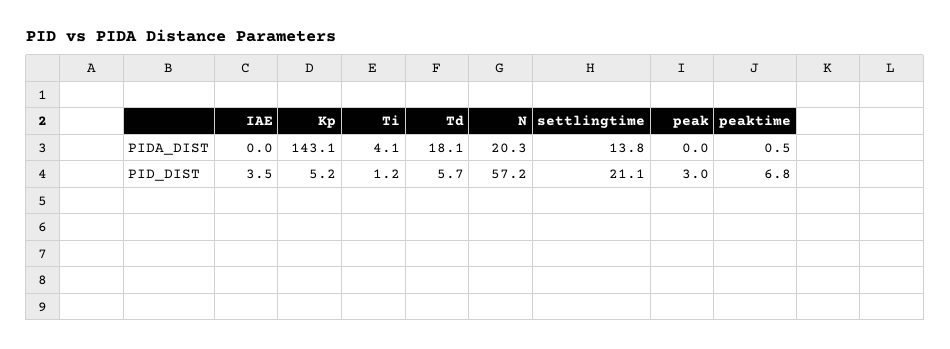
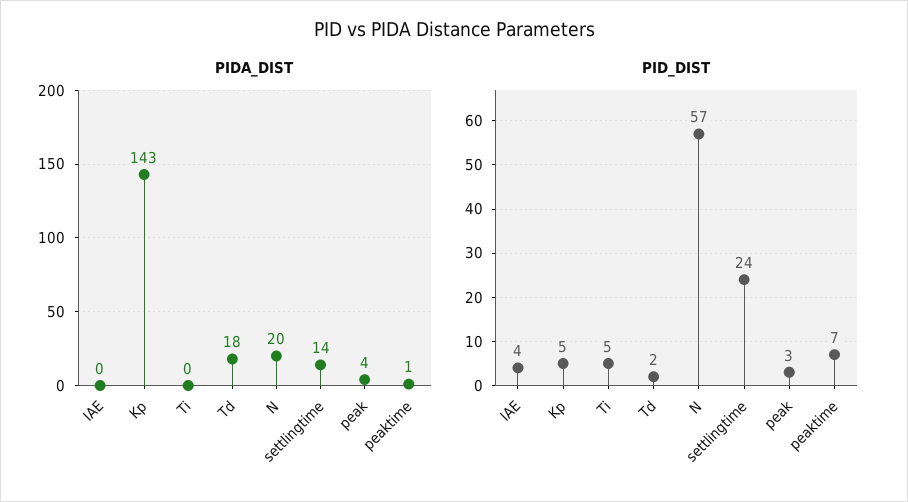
  {
    "PIDA_DIST": {
      "IAE": 0,
      "Kp": 143.1,
-     "Ti": 4.1,
+     "Ti": 0,
      "Td": 18.1,
      "N": 20.3,
      "settlingtime": 13.8,
-     "peak": 0,
+     "peak": 4,
      "peaktime": 0.5
    },
    "PID_DIST": {
      "IAE": 3.5,
      "Kp": 5.2,
-     "Ti": 1.2,
+     "Ti": 5,
-     "Td": 5.7,
+     "Td": 2,
      "N": 57.2,
-     "settlingtime": 21.1,
+     "settlingtime": 24,
      "peak": 3,
      "peaktime": 6.8
    }
  }

